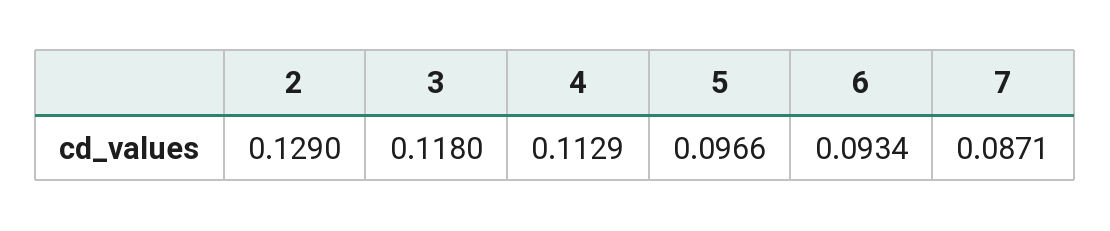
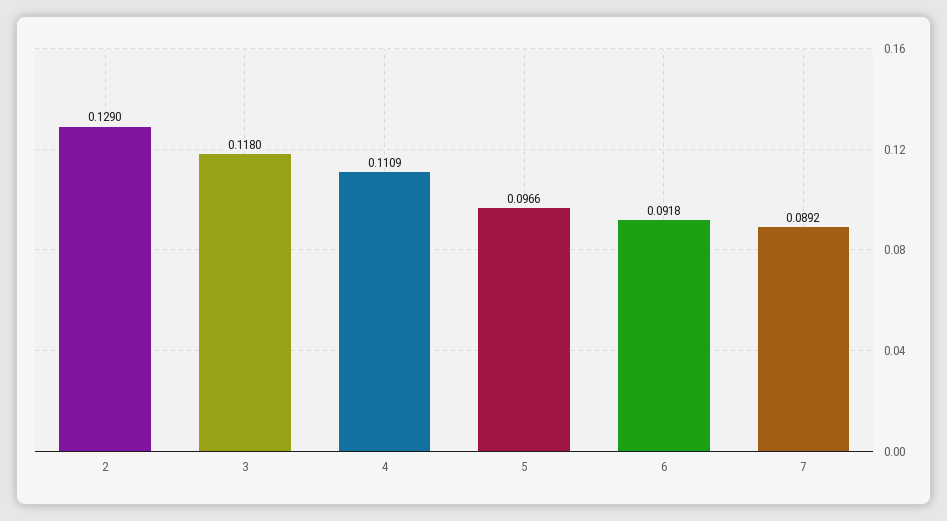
  {
    "2": 0.129,
    "3": 0.118,
-   "4": 0.1129,
+   "4": 0.1109,
    "5": 0.0966,
-   "6": 0.0934,
+   "6": 0.0918,
-   "7": 0.0871
+   "7": 0.0892
  }

